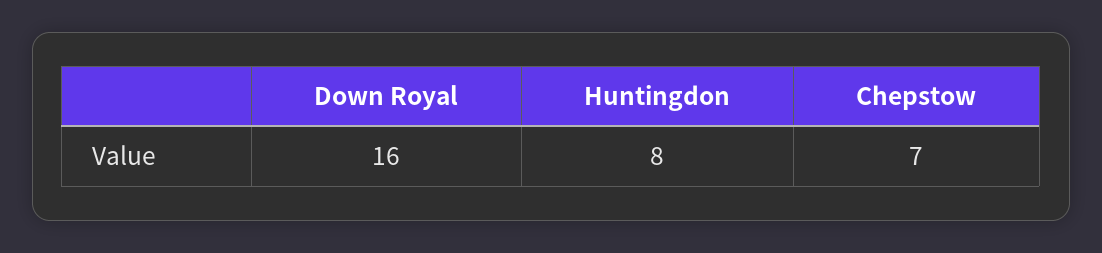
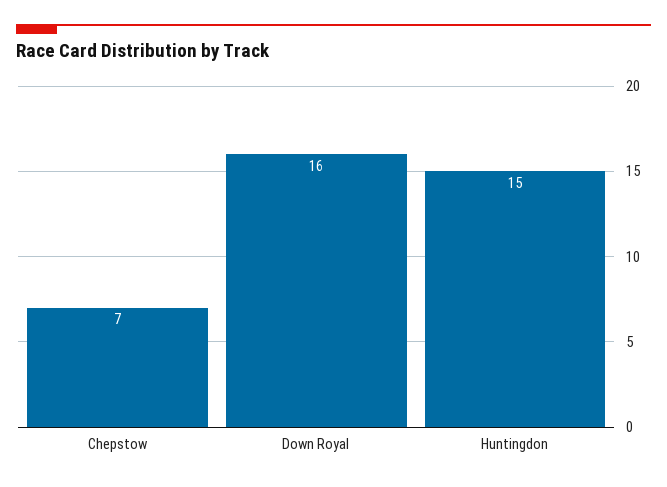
  {
    "Down Royal": 16,
-   "Huntingdon": 8,
+   "Huntingdon": 15,
    "Chepstow": 7
  }

